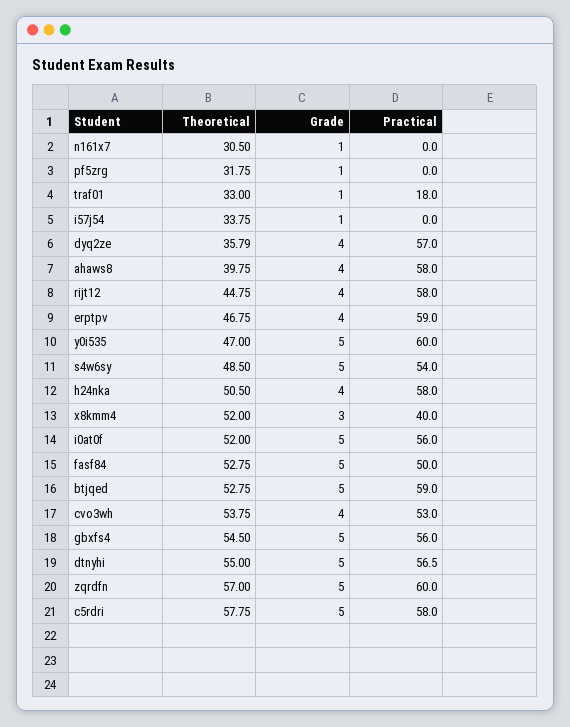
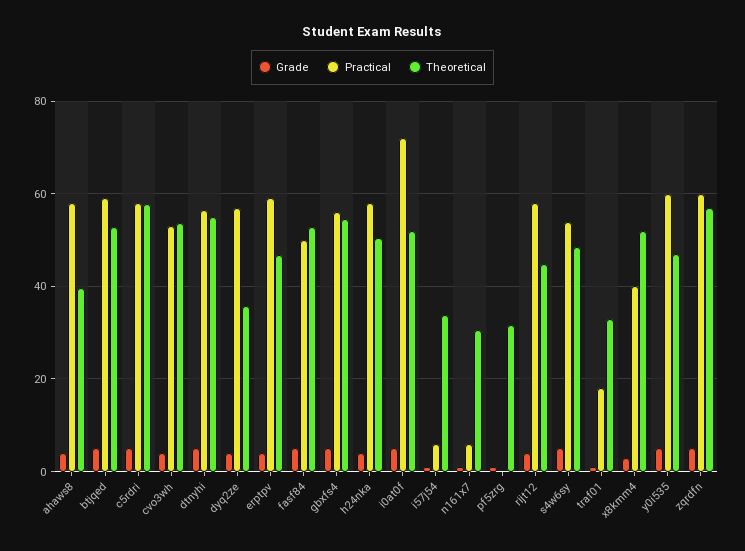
  {
    "Theoretical": {
      "n161x7": 30.5,
      "pf5zrg": 31.75,
      "traf01": 33,
      "i57j54": 33.75,
      "dyq2ze": 35.79,
      "ahaws8": 39.75,
      "rijt12": 44.75,
      "erptpv": 46.75,
      "y0i535": 47,
      "s4w6sy": 48.5,
      "h24nka": 50.5,
      "x8kmm4": 52,
      "i0at0f": 52,
      "fasf84": 52.75,
      "btjqed": 52.75,
      "cvo3wh": 53.75,
      "gbxfs4": 54.5,
      "dtnyhi": 55,
      "zqrdfn": 57,
      "c5rdri": 57.75
    },
    "Grade": {
      "n161x7": 1,
      "pf5zrg": 1,
      "traf01": 1,
      "i57j54": 1,
      "dyq2ze": 4,
      "ahaws8": 4,
      "rijt12": 4,
      "erptpv": 4,
      "y0i535": 5,
      "s4w6sy": 5,
      "h24nka": 4,
      "x8kmm4": 3,
      "i0at0f": 5,
      "fasf84": 5,
      "btjqed": 5,
      "cvo3wh": 4,
      "gbxfs4": 5,
      "dtnyhi": 5,
      "zqrdfn": 5,
      "c5rdri": 5
    },
    "Practical": {
-     "n161x7": 0,
+     "n161x7": 6,
      "pf5zrg": 0,
      "traf01": 18,
-     "i57j54": 0,
+     "i57j54": 6,
      "dyq2ze": 57,
      "ahaws8": 58,
      "rijt12": 58,
      "erptpv": 59,
      "y0i535": 60,
      "s4w6sy": 54,
      "h24nka": 58,
      "x8kmm4": 40,
-     "i0at0f": 56,
+     "i0at0f": 72,
      "fasf84": 50,
      "btjqed": 59,
      "cvo3wh": 53,
      "gbxfs4": 56,
      "dtnyhi": 56.5,
      "zqrdfn": 60,
      "c5rdri": 58
    }
  }

